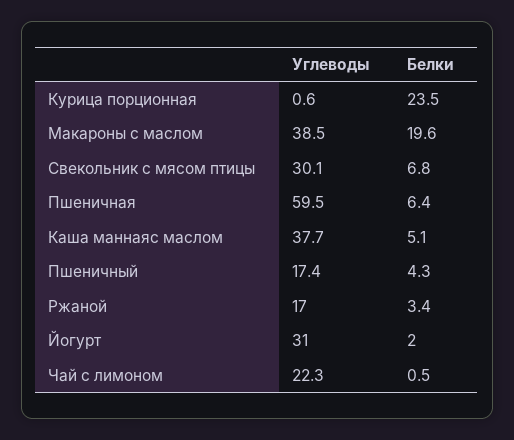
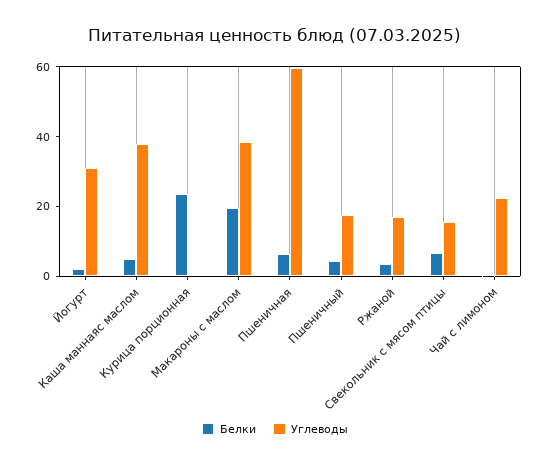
  {
    "Углеводы": {
      "Курица порционная": 0.6,
      "Макароны с маслом": 38.5,
-     "Свекольник с мясом птицы": 30.1,
+     "Свекольник с мясом птицы": 15,
      "Пшеничная": 59.5,
      "Каша маннаяс маслом": 37.7,
      "Пшеничный": 17.4,
      "Ржаной": 17,
      "Йогурт": 31,
      "Чай с лимоном": 22.3
    },
    "Белки": {
      "Курица порционная": 23.5,
      "Макароны с маслом": 19.6,
      "Свекольник с мясом птицы": 6.8,
      "Пшеничная": 6.4,
      "Каша маннаяс маслом": 5.1,
      "Пшеничный": 4.3,
      "Ржаной": 3.4,
      "Йогурт": 2,
      "Чай с лимоном": 0.5
    }
  }

